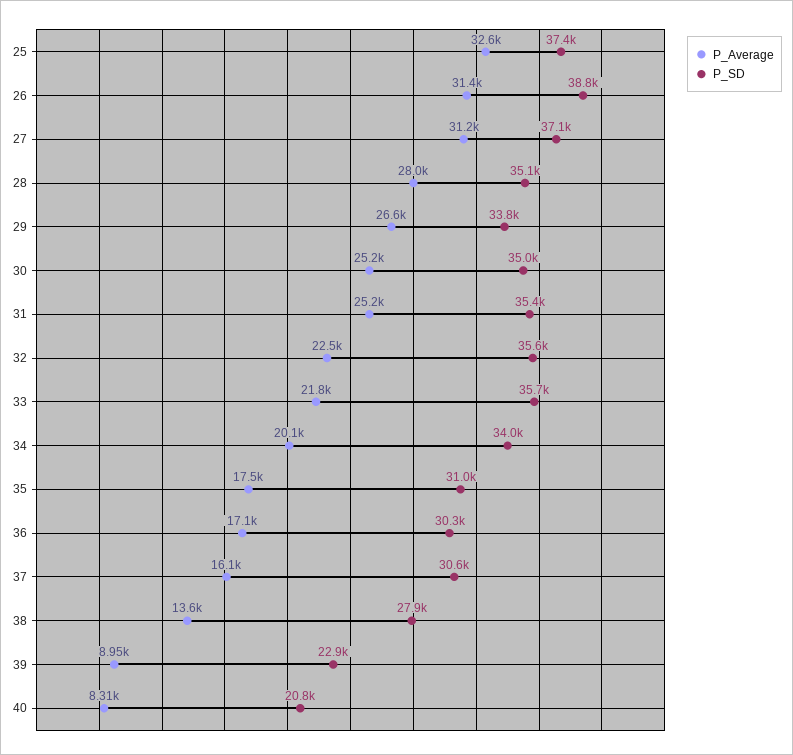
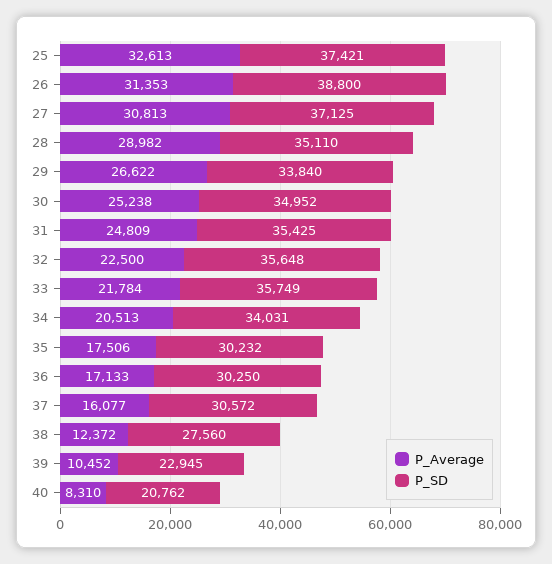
  {
    "P_Average": {
      "25": 32613,
      "26": 31353,
-     "27": 31200,
+     "27": 30813,
-     "28": 28000,
+     "28": 28982,
      "29": 26622,
      "30": 25238,
-     "31": 25200,
+     "31": 24809,
      "32": 22500,
      "33": 21784,
-     "34": 20100,
+     "34": 20513,
      "35": 17506,
      "36": 17133,
      "37": 16077,
-     "38": 13600,
+     "38": 12372,
-     "39": 8950,
+     "39": 10452,
      "40": 8310
    },
    "P_SD": {
      "25": 37421,
      "26": 38800,
      "27": 37125,
      "28": 35110,
      "29": 33840,
      "30": 34952,
      "31": 35425,
      "32": 35648,
      "33": 35749,
      "34": 34031,
-     "35": 31000,
+     "35": 30232,
      "36": 30250,
      "37": 30572,
-     "38": 27900,
+     "38": 27560,
      "39": 22945,
      "40": 20762
    }
  }

